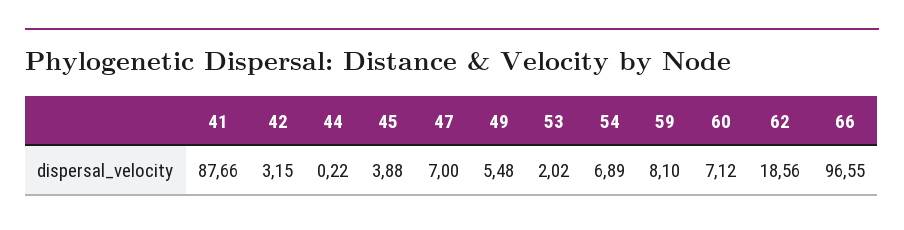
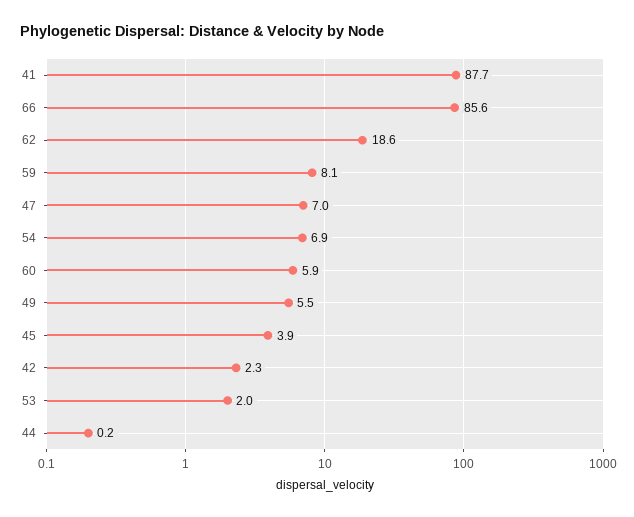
  {
    "41": 87.66,
-   "42": 3.15,
+   "42": 2.3,
    "44": 0.22,
    "45": 3.88,
    "47": 7,
    "49": 5.48,
    "53": 2.02,
    "54": 6.89,
    "59": 8.1,
-   "60": 7.12,
+   "60": 5.9,
    "62": 18.56,
-   "66": 96.55
+   "66": 85.6
  }

